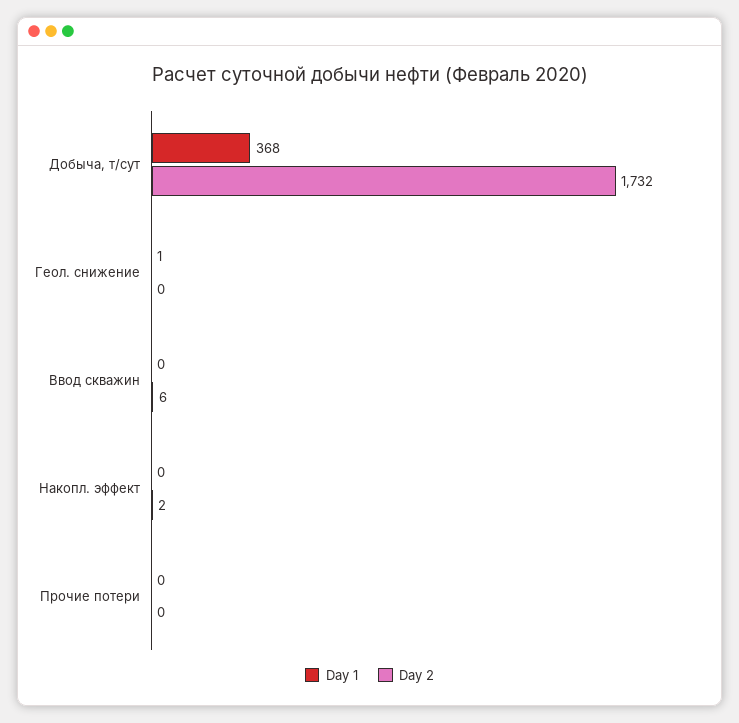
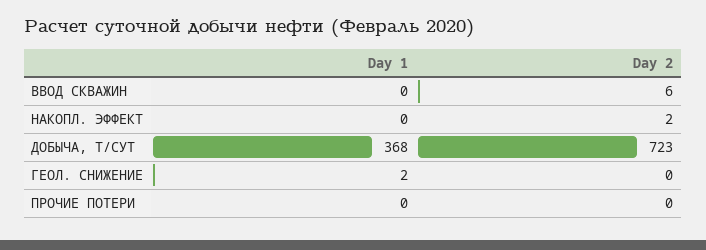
  {
    "Day 1": {
      "Добыча, т/сут": 368,
-     "Геол. снижение": 1,
+     "Геол. снижение": 2,
      "Ввод скважин": 0,
      "Накопл. эффект": 0,
      "Прочие потери": 0
    },
    "Day 2": {
-     "Добыча, т/сут": 1732,
+     "Добыча, т/сут": 723,
      "Геол. снижение": 0,
      "Ввод скважин": 6,
      "Накопл. эффект": 2,
      "Прочие потери": 0
    }
  }

